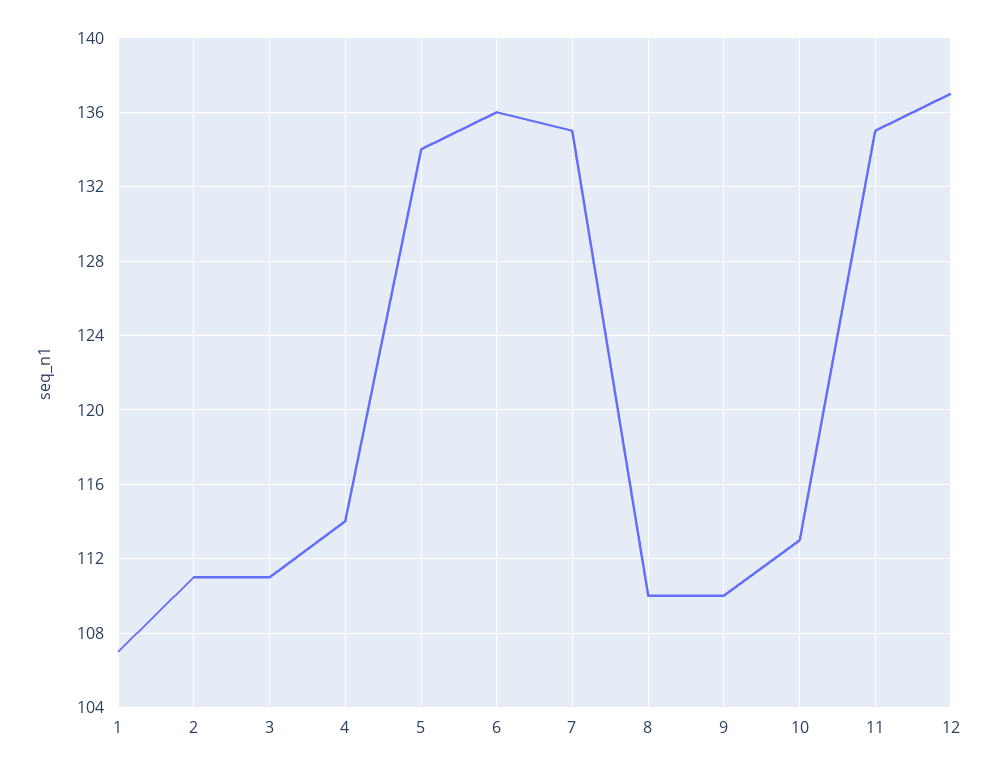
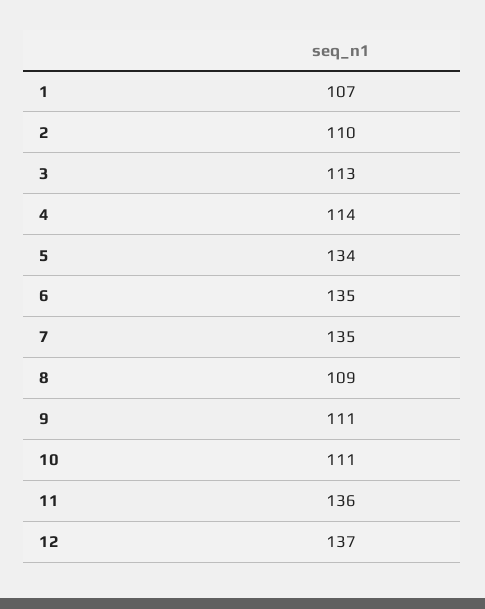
  {
    "1": 107,
-   "2": 111,
+   "2": 110,
-   "3": 111,
+   "3": 113,
    "4": 114,
    "5": 134,
-   "6": 136,
+   "6": 135,
    "7": 135,
-   "8": 110,
+   "8": 109,
-   "9": 110,
+   "9": 111,
-   "10": 113,
+   "10": 111,
-   "11": 135,
+   "11": 136,
    "12": 137
  }

